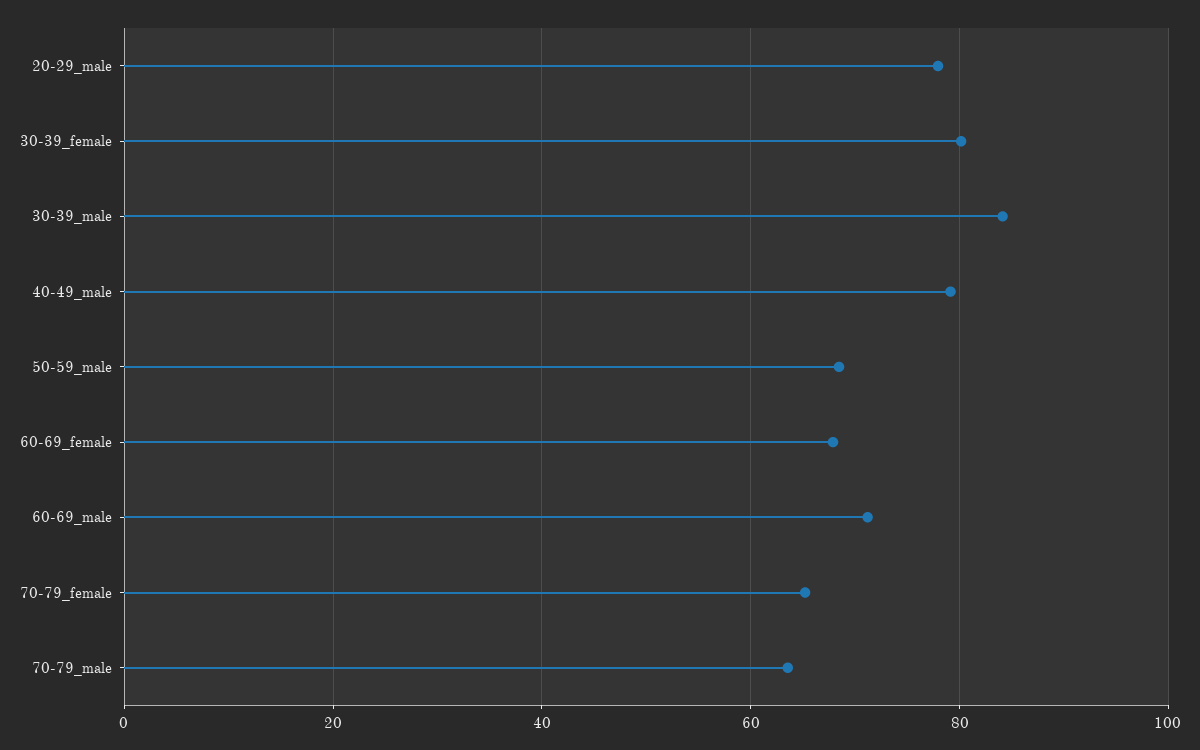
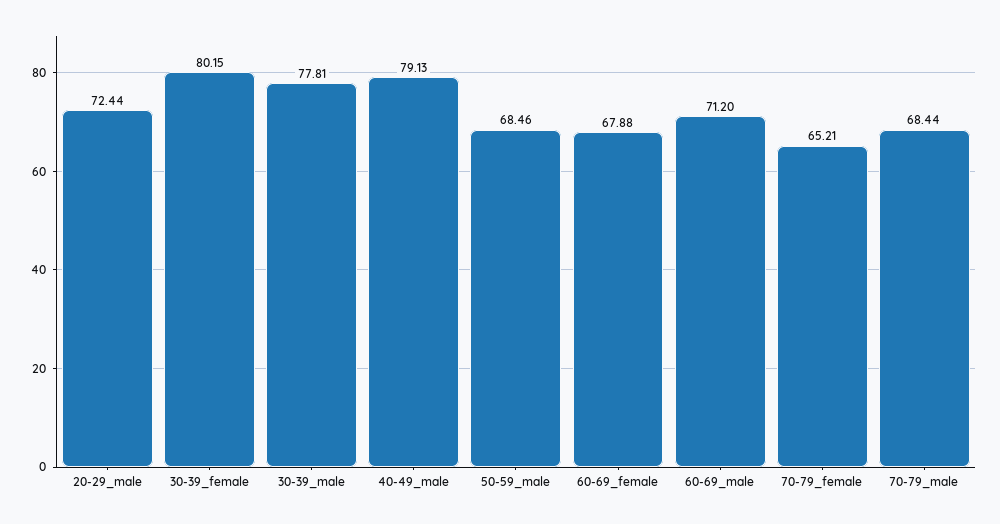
  {
-   "20-29_male": 78,
+   "20-29_male": 72.44,
    "30-39_female": 80.15,
-   "30-39_male": 84,
+   "30-39_male": 77.81,
    "40-49_male": 79.13,
    "50-59_male": 68.46,
    "60-69_female": 67.88,
    "60-69_male": 71.2,
    "70-79_female": 65.21,
-   "70-79_male": 64
+   "70-79_male": 68.44
  }

